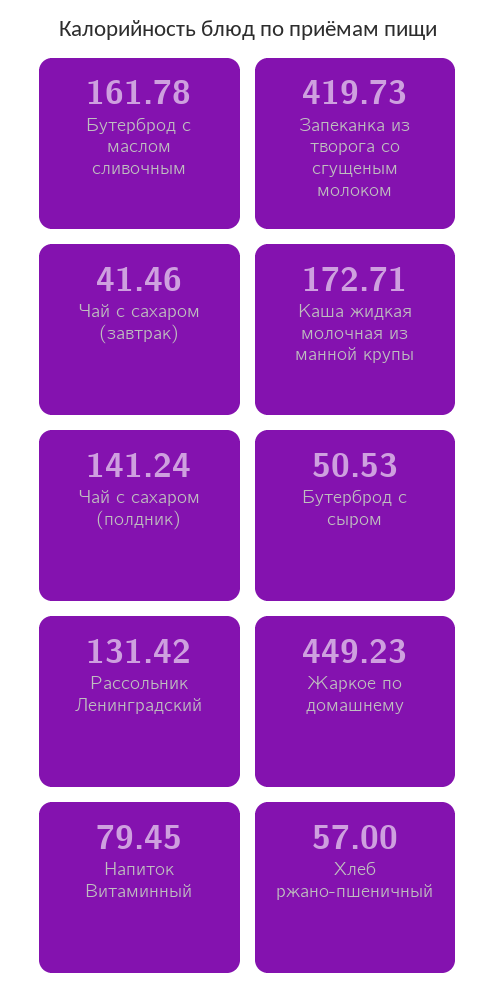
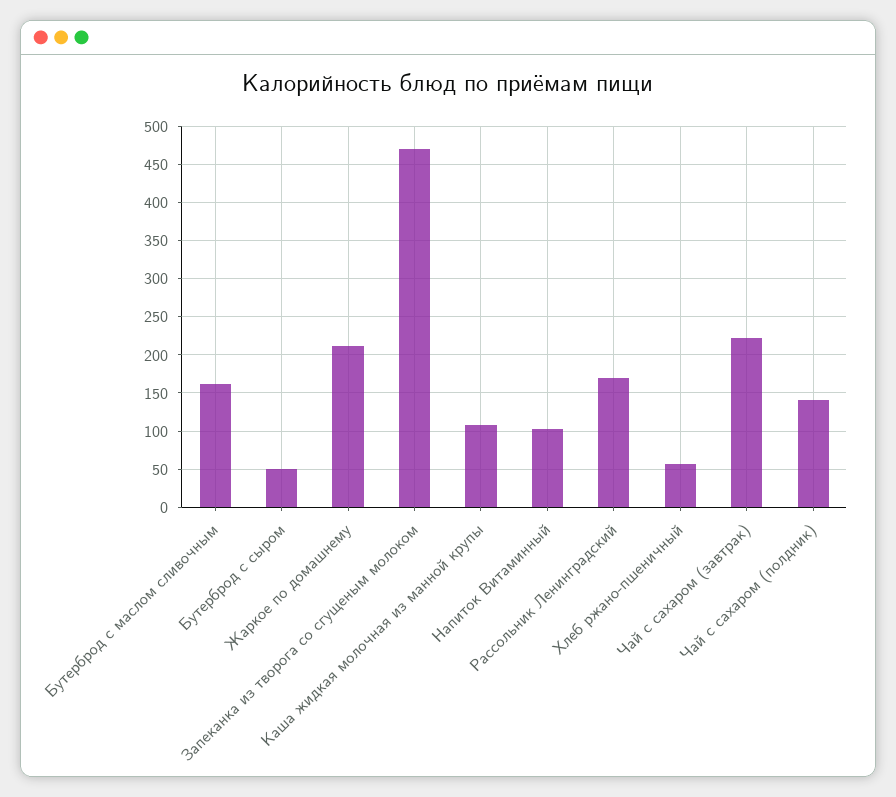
  {
    "Бутерброд с маслом сливочным": 161.78,
-   "Запеканка из творога со сгущеным молоком": 419.73,
+   "Запеканка из творога со сгущеным молоком": 470,
-   "Чай с сахаром (завтрак)": 41.46,
+   "Чай с сахаром (завтрак)": 220,
-   "Каша жидкая молочная из манной крупы": 172.71,
+   "Каша жидкая молочная из манной крупы": 110,
    "Чай с сахаром (полдник)": 141.24,
    "Бутерброд с сыром": 50.53,
-   "Рассольник Ленинградский": 131.42,
+   "Рассольник Ленинградский": 170,
-   "Жаркое по домашнему": 449.23,
+   "Жаркое по домашнему": 210,
-   "Напиток Витаминный": 79.45,
+   "Напиток Витаминный": 100,
    "Хлеб ржано-пшеничный": 57
  }

